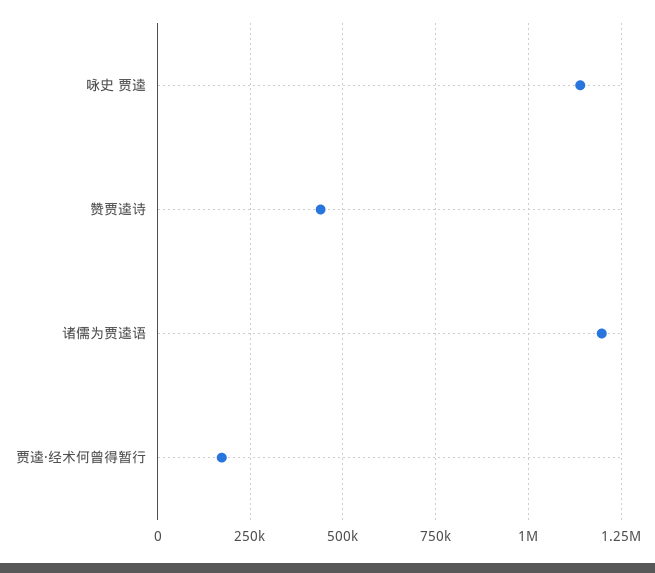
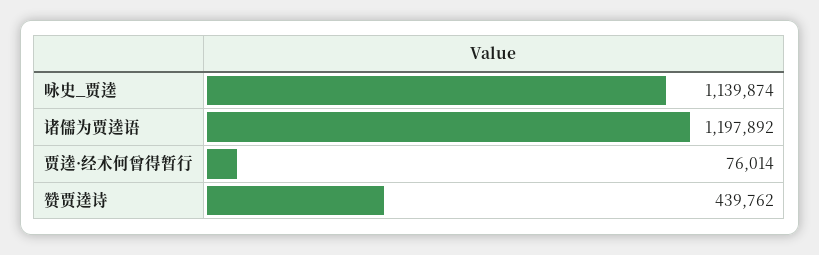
  {
    "咏史 贾逵": 1139874,
    "赞贾逵诗": 439762,
    "诸儒为贾逵语": 1197892,
-   "贾逵·经术何曾得暂行": 175000
+   "贾逵·经术何曾得暂行": 76014
  }

